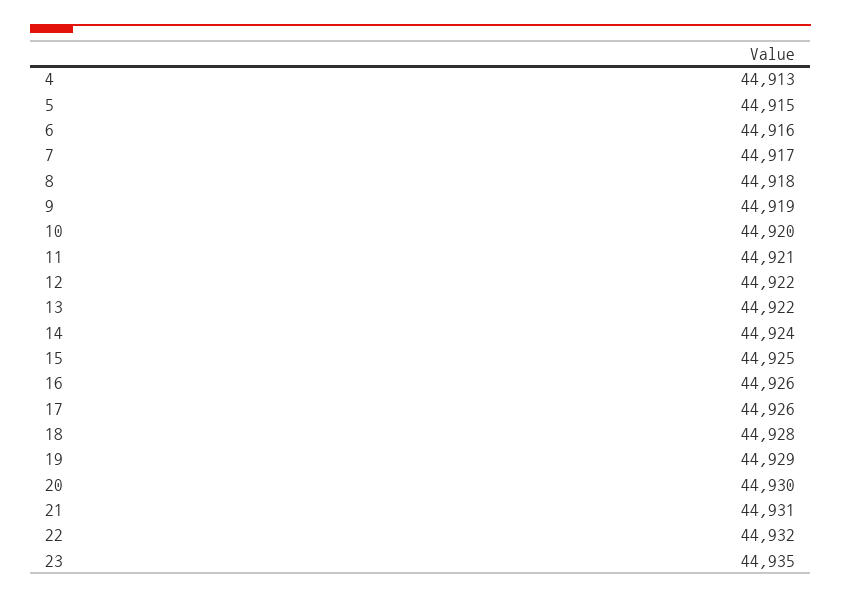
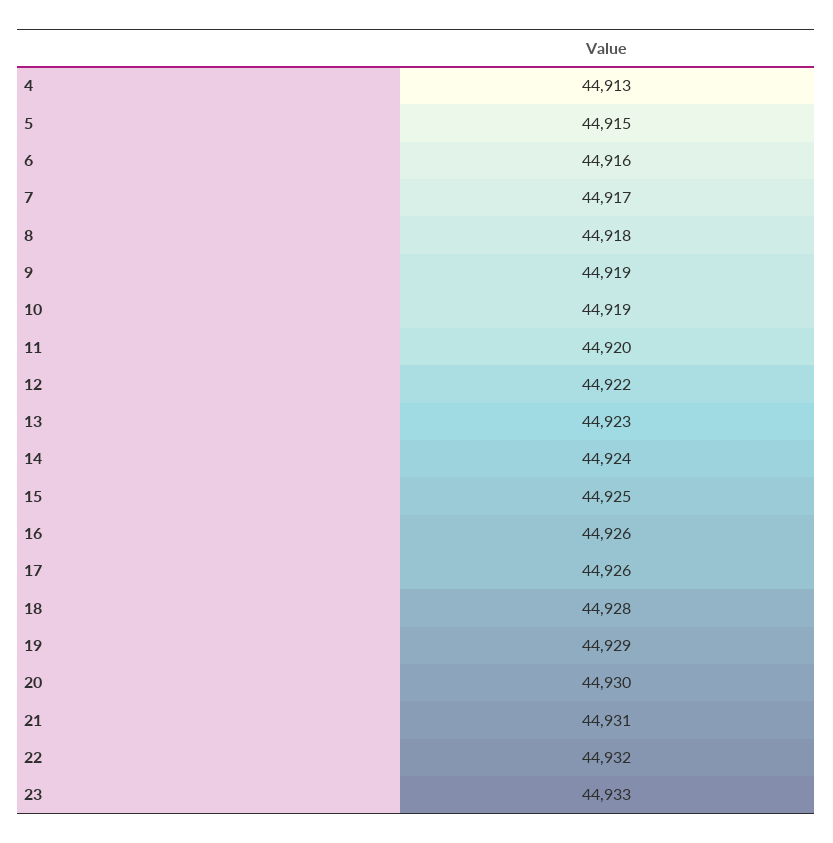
  {
    "4": 44913,
    "5": 44915,
    "6": 44916,
    "7": 44917,
    "8": 44918,
    "9": 44919,
-   "10": 44920,
+   "10": 44919,
-   "11": 44921,
+   "11": 44920,
    "12": 44922,
-   "13": 44922,
+   "13": 44923,
    "14": 44924,
    "15": 44925,
    "16": 44926,
    "17": 44926,
    "18": 44928,
    "19": 44929,
    "20": 44930,
    "21": 44931,
    "22": 44932,
-   "23": 44935
+   "23": 44933
  }

